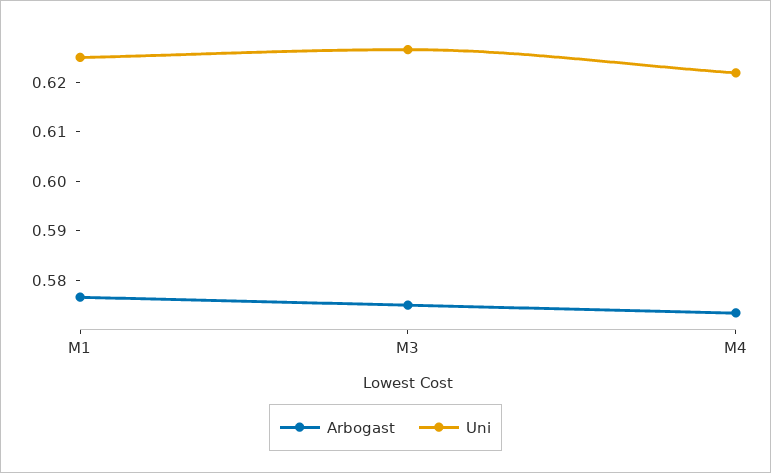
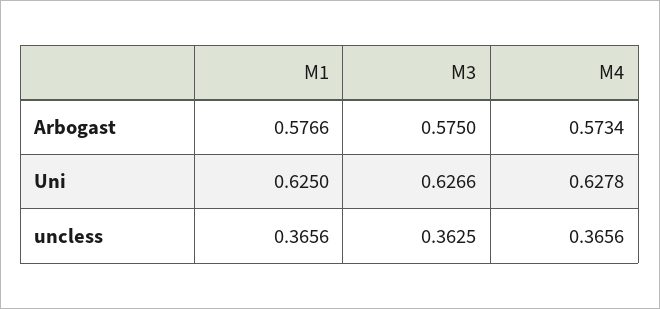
  {
    "Arbogast": {
      "M1": 0.5766,
      "M3": 0.575,
      "M4": 0.5734
    },
    "Uni": {
      "M1": 0.625,
      "M3": 0.6266,
-     "M4": 0.622
+     "M4": 0.6278
-   }
+   },
+   "uncless": {
+     "M1": 0.3656,
+     "M3": 0.3625,
+     "M4": 0.3656
+   }
  }

